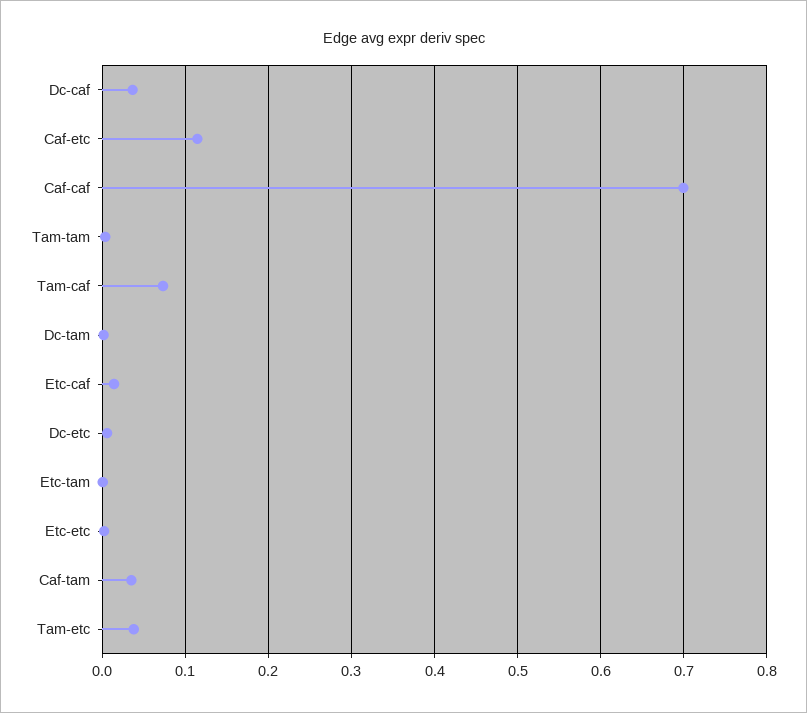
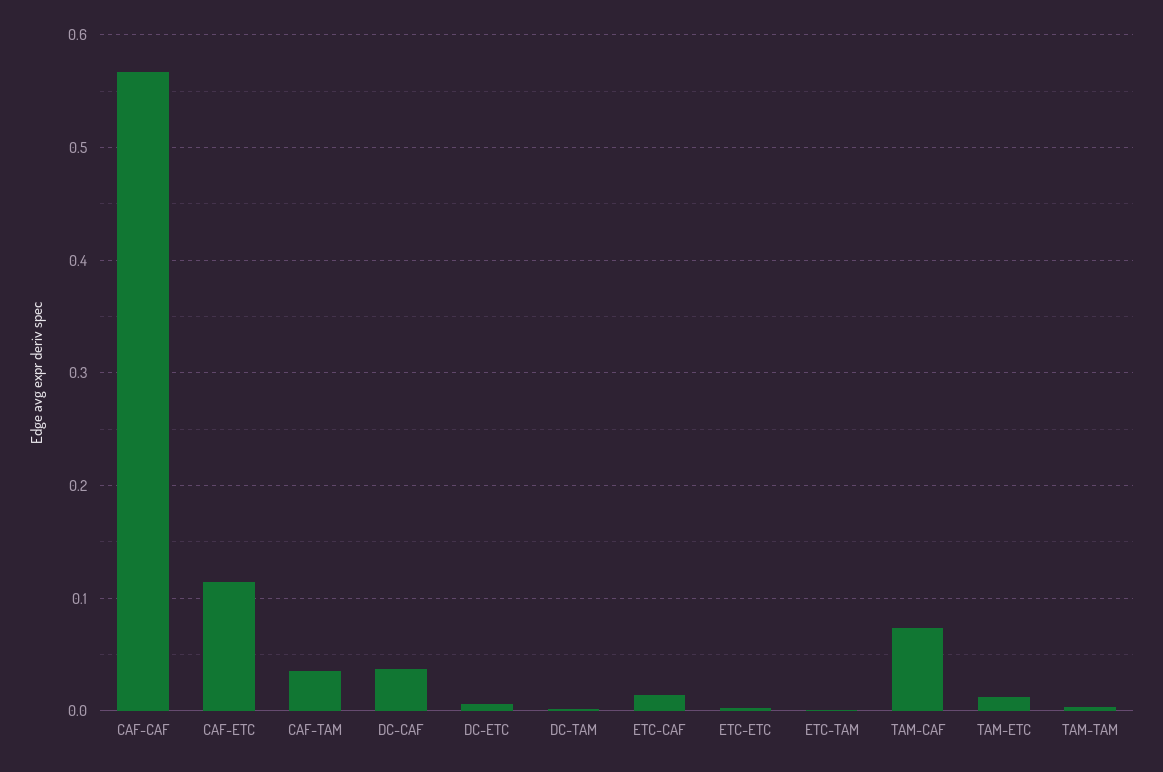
  {
    "Dc-caf": 0.04,
    "Caf-etc": 0.11,
-   "Caf-caf": 0.7,
+   "Caf-caf": 0.57,
    "Tam-tam": 0,
    "Tam-caf": 0.07,
    "Dc-tam": 0,
    "Etc-caf": 0.01,
    "Dc-etc": 0.01,
    "Etc-tam": 0,
    "Etc-etc": 0,
    "Caf-tam": 0.04,
-   "Tam-etc": 0.04
+   "Tam-etc": 0.01
  }

